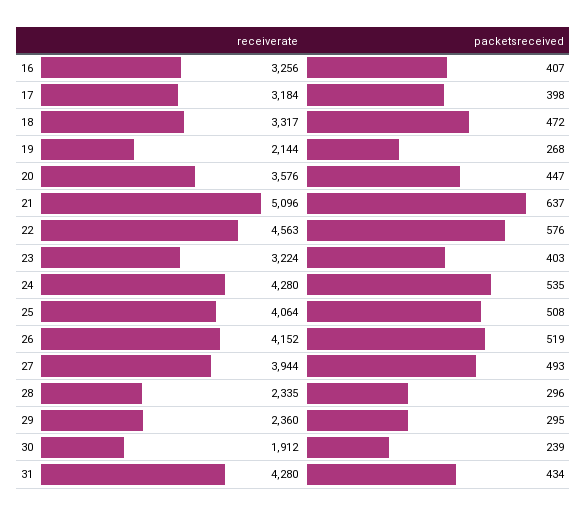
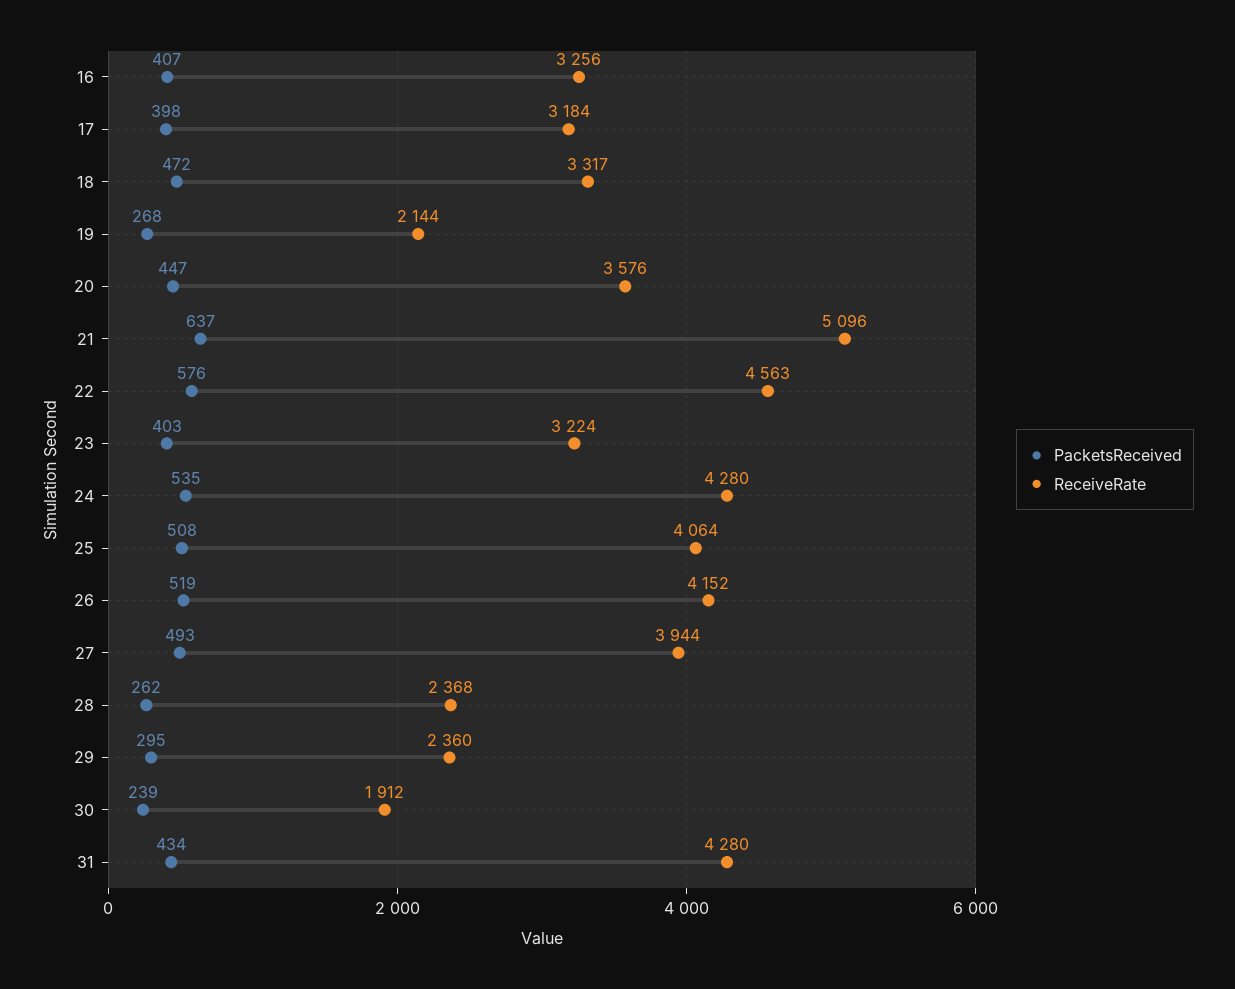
  {
    "receiverate": {
      "16": 3256,
      "17": 3184,
      "18": 3317,
      "19": 2144,
      "20": 3576,
      "21": 5096,
      "22": 4563,
      "23": 3224,
      "24": 4280,
      "25": 4064,
      "26": 4152,
      "27": 3944,
-     "28": 2335,
+     "28": 2368,
      "29": 2360,
      "30": 1912,
      "31": 4280
    },
    "packetsreceived": {
      "16": 407,
      "17": 398,
      "18": 472,
      "19": 268,
      "20": 447,
      "21": 637,
      "22": 576,
      "23": 403,
      "24": 535,
      "25": 508,
      "26": 519,
      "27": 493,
-     "28": 296,
+     "28": 262,
      "29": 295,
      "30": 239,
      "31": 434
    }
  }

